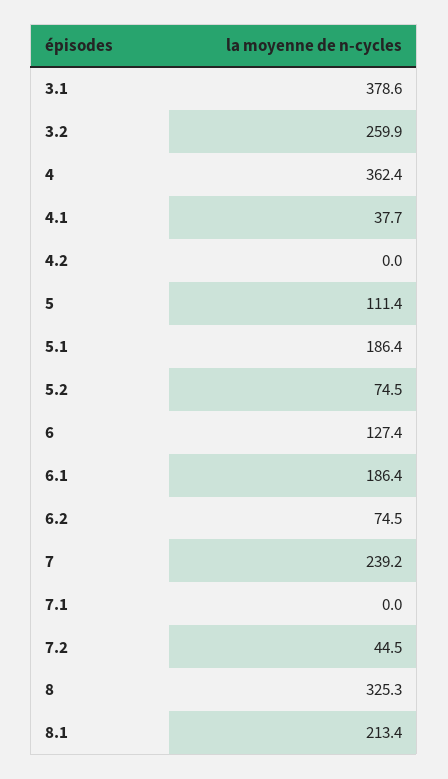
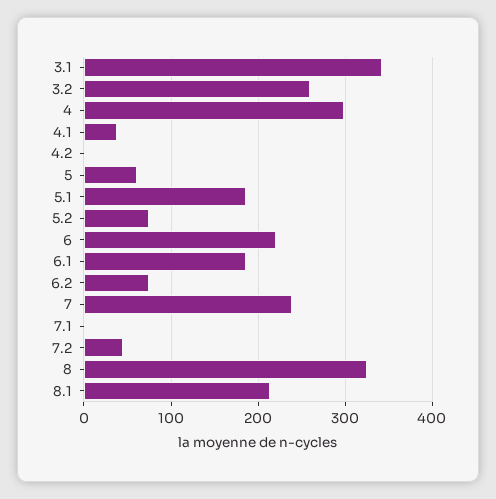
  {
-   "3.1": 378.6,
+   "3.1": 340,
    "3.2": 259.9,
-   "4": 362.4,
+   "4": 300,
    "4.1": 37.7,
    "4.2": 0,
-   "5": 111.4,
+   "5": 60,
    "5.1": 186.4,
    "5.2": 74.5,
-   "6": 127.4,
+   "6": 220,
    "6.1": 186.4,
    "6.2": 74.5,
    "7": 239.2,
    "7.1": 0,
    "7.2": 44.5,
    "8": 325.3,
    "8.1": 213.4
  }

